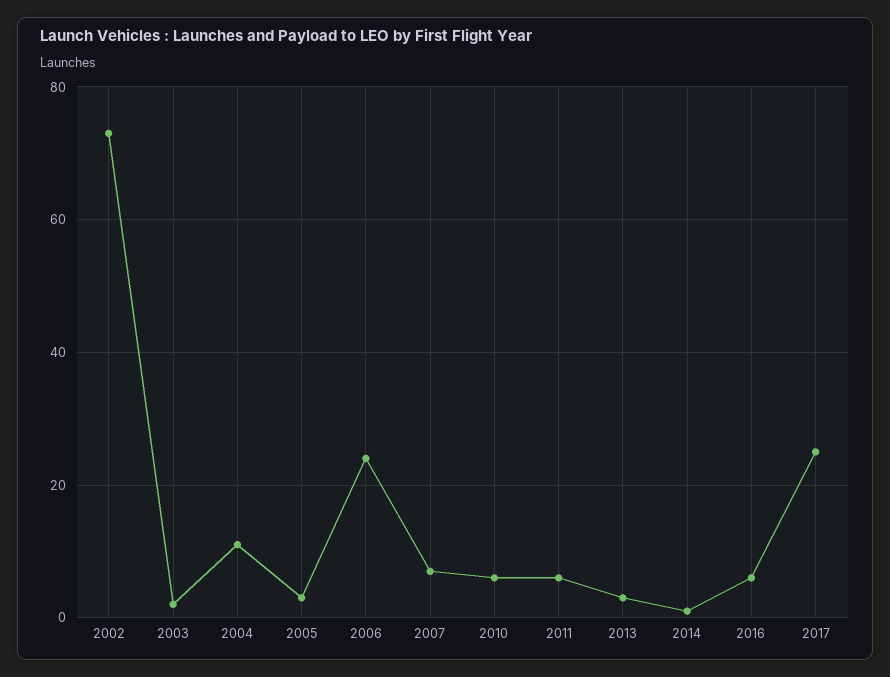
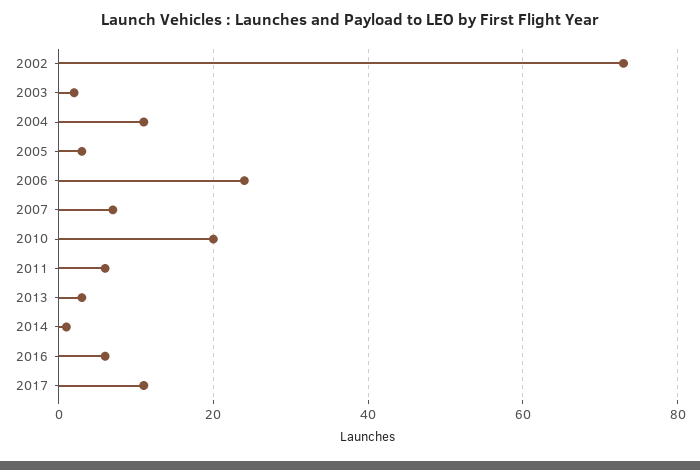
  {
    "2002": 75,
    "2003": 0,
    "2004": 10,
    "2005": 5,
    "2006": 25,
    "2007": 5,
-   "2010": 5,
+   "2010": 20,
    "2011": 5,
    "2013": 5,
    "2014": 0,
    "2016": 5,
-   "2017": 25
+   "2017": 10
  }

